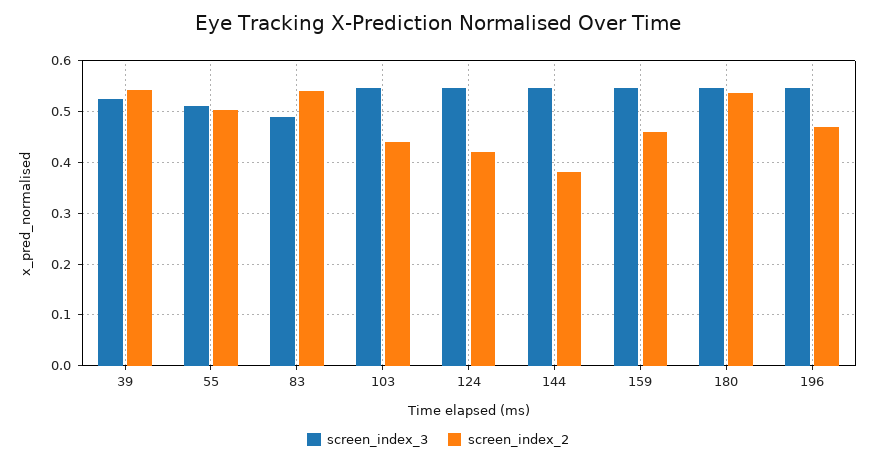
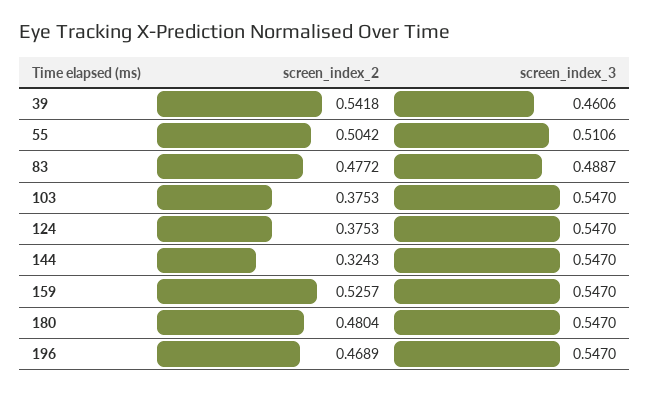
  {
    "screen_index_3": {
-     "39": 0.52,
+     "39": 0.4606,
      "55": 0.5106,
      "83": 0.4887,
      "103": 0.547,
      "124": 0.547,
      "144": 0.547,
      "159": 0.547,
      "180": 0.547,
      "196": 0.547
    },
    "screen_index_2": {
      "39": 0.5418,
      "55": 0.5042,
-     "83": 0.54,
+     "83": 0.4772,
-     "103": 0.44,
+     "103": 0.3753,
-     "124": 0.42,
+     "124": 0.3753,
-     "144": 0.38,
+     "144": 0.3243,
-     "159": 0.46,
+     "159": 0.5257,
-     "180": 0.54,
+     "180": 0.4804,
      "196": 0.4689
    }
  }

